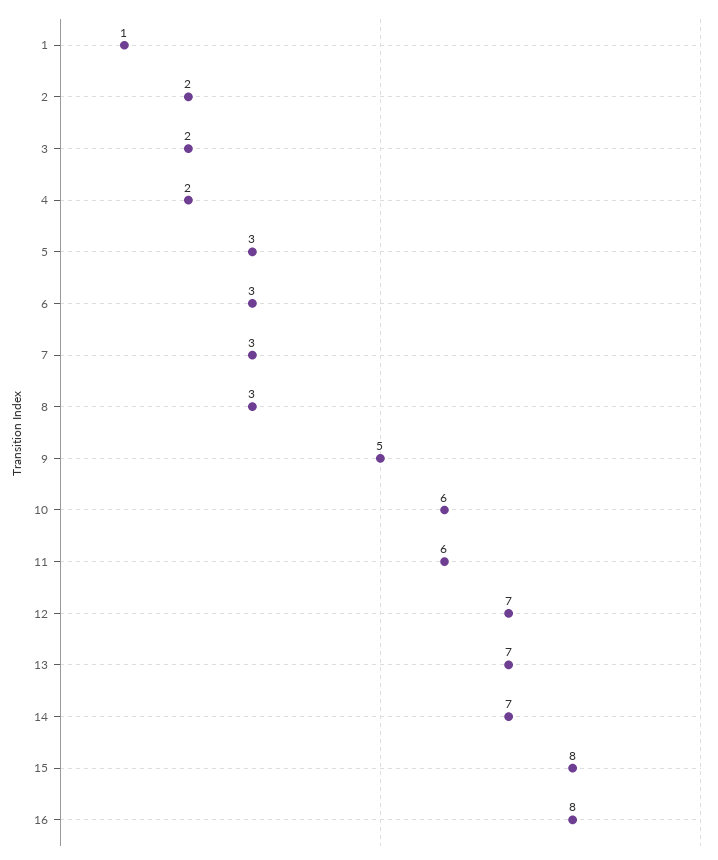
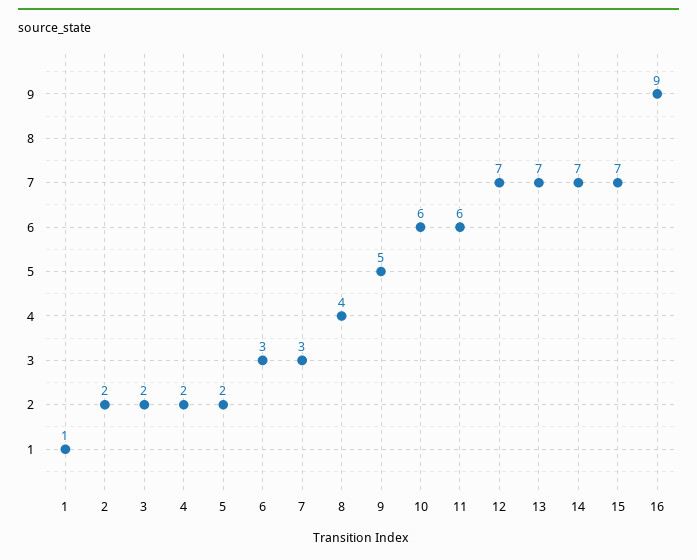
  {
    "1": 1,
    "2": 2,
    "3": 2,
    "4": 2,
-   "5": 3,
+   "5": 2,
    "6": 3,
    "7": 3,
-   "8": 3,
+   "8": 4,
    "9": 5,
    "10": 6,
    "11": 6,
    "12": 7,
    "13": 7,
    "14": 7,
-   "15": 8,
+   "15": 7,
-   "16": 8
+   "16": 9
  }

